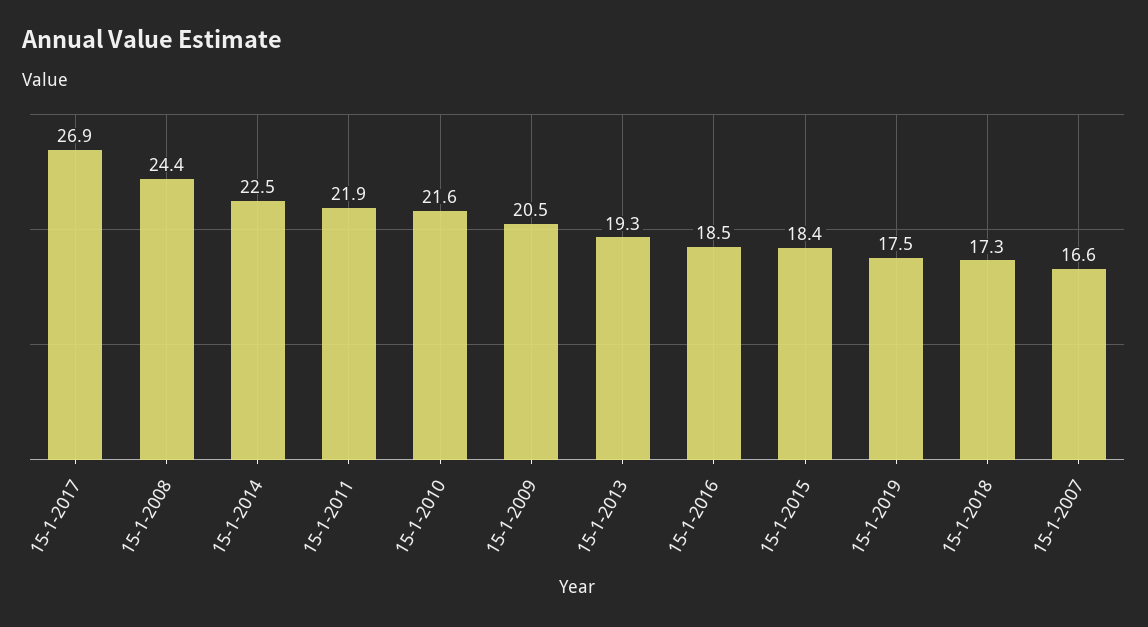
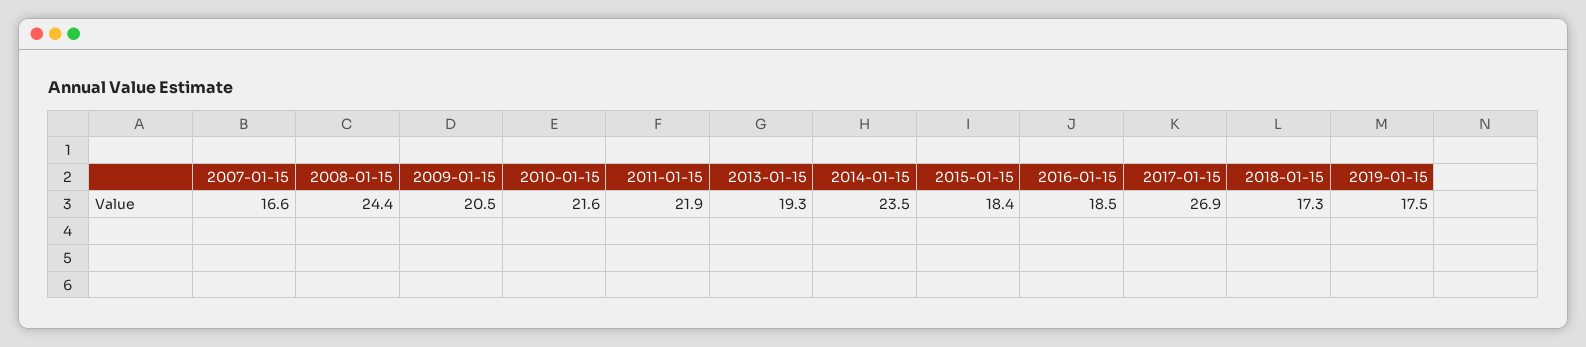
  {
    "15-1-2017": 26.9,
    "15-1-2008": 24.4,
-   "15-1-2014": 22.5,
+   "15-1-2014": 23.5,
    "15-1-2011": 21.9,
    "15-1-2010": 21.6,
    "15-1-2009": 20.5,
    "15-1-2013": 19.3,
    "15-1-2016": 18.5,
    "15-1-2015": 18.4,
    "15-1-2019": 17.5,
    "15-1-2018": 17.3,
    "15-1-2007": 16.6
  }

